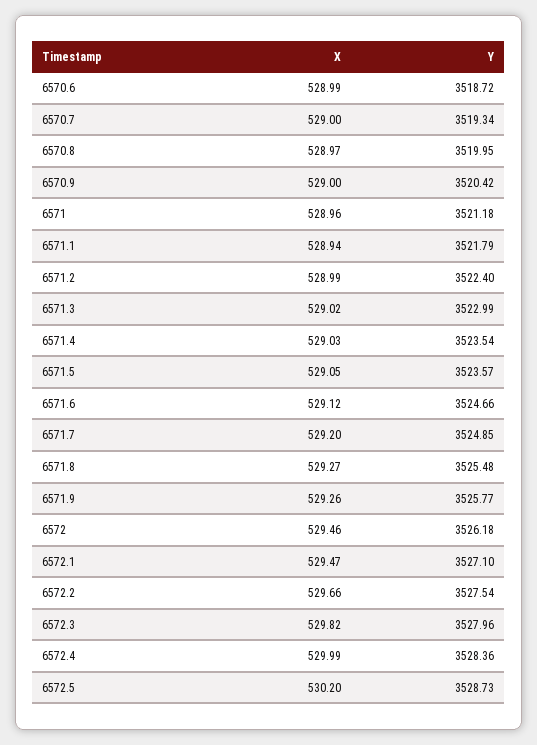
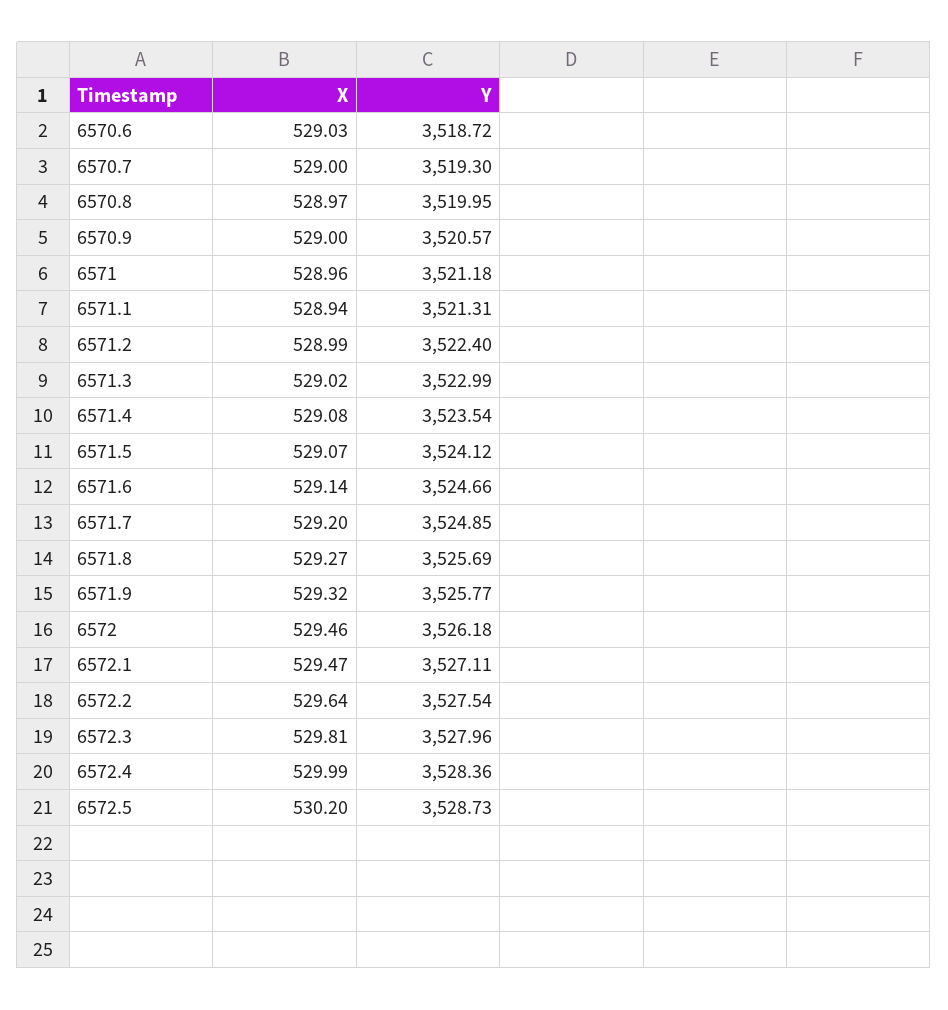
  {
    "X": {
-     "6570.6": 528.99,
+     "6570.6": 529.03,
      "6570.7": 529,
      "6570.8": 528.97,
      "6570.9": 529,
      "6571": 528.96,
      "6571.1": 528.94,
      "6571.2": 528.99,
      "6571.3": 529.02,
-     "6571.4": 529.03,
+     "6571.4": 529.08,
-     "6571.5": 529.05,
+     "6571.5": 529.07,
-     "6571.6": 529.12,
+     "6571.6": 529.14,
      "6571.7": 529.2,
      "6571.8": 529.27,
-     "6571.9": 529.26,
+     "6571.9": 529.32,
      "6572": 529.46,
      "6572.1": 529.47,
-     "6572.2": 529.66,
+     "6572.2": 529.64,
-     "6572.3": 529.82,
+     "6572.3": 529.81,
      "6572.4": 529.99,
      "6572.5": 530.2
    },
    "Y": {
      "6570.6": 3518.72,
-     "6570.7": 3519.34,
+     "6570.7": 3519.3,
      "6570.8": 3519.95,
-     "6570.9": 3520.42,
+     "6570.9": 3520.57,
      "6571": 3521.18,
-     "6571.1": 3521.79,
+     "6571.1": 3521.31,
      "6571.2": 3522.4,
      "6571.3": 3522.99,
      "6571.4": 3523.54,
-     "6571.5": 3523.57,
+     "6571.5": 3524.12,
      "6571.6": 3524.66,
      "6571.7": 3524.85,
-     "6571.8": 3525.48,
+     "6571.8": 3525.69,
      "6571.9": 3525.77,
      "6572": 3526.18,
-     "6572.1": 3527.1,
+     "6572.1": 3527.11,
      "6572.2": 3527.54,
      "6572.3": 3527.96,
      "6572.4": 3528.36,
      "6572.5": 3528.73
    }
  }

